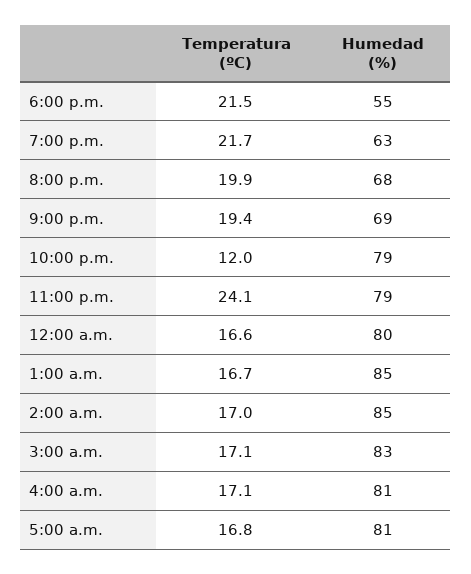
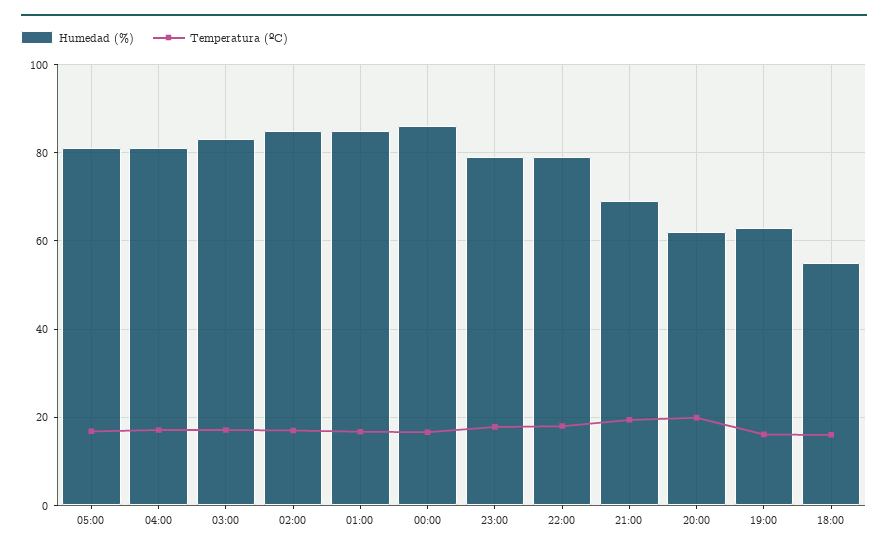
  {
    "Temperatura (ºC)": {
-     "6:00 p.m.": 21.5,
+     "6:00 p.m.": 16,
-     "7:00 p.m.": 21.7,
+     "7:00 p.m.": 16,
      "8:00 p.m.": 19.9,
      "9:00 p.m.": 19.4,
-     "10:00 p.m.": 12,
+     "10:00 p.m.": 18,
-     "11:00 p.m.": 24.1,
+     "11:00 p.m.": 18,
      "12:00 a.m.": 16.6,
      "1:00 a.m.": 16.7,
      "2:00 a.m.": 17,
      "3:00 a.m.": 17.1,
      "4:00 a.m.": 17.1,
      "5:00 a.m.": 16.8
    },
    "Humedad (%)": {
      "6:00 p.m.": 55,
      "7:00 p.m.": 63,
-     "8:00 p.m.": 68,
+     "8:00 p.m.": 62,
      "9:00 p.m.": 69,
      "10:00 p.m.": 79,
      "11:00 p.m.": 79,
-     "12:00 a.m.": 80,
+     "12:00 a.m.": 86,
      "1:00 a.m.": 85,
      "2:00 a.m.": 85,
      "3:00 a.m.": 83,
      "4:00 a.m.": 81,
      "5:00 a.m.": 81
    }
  }

